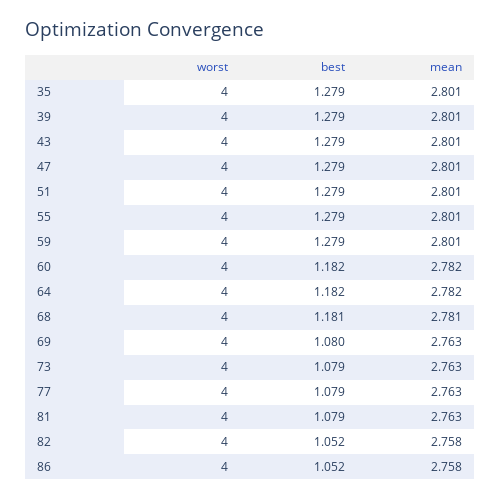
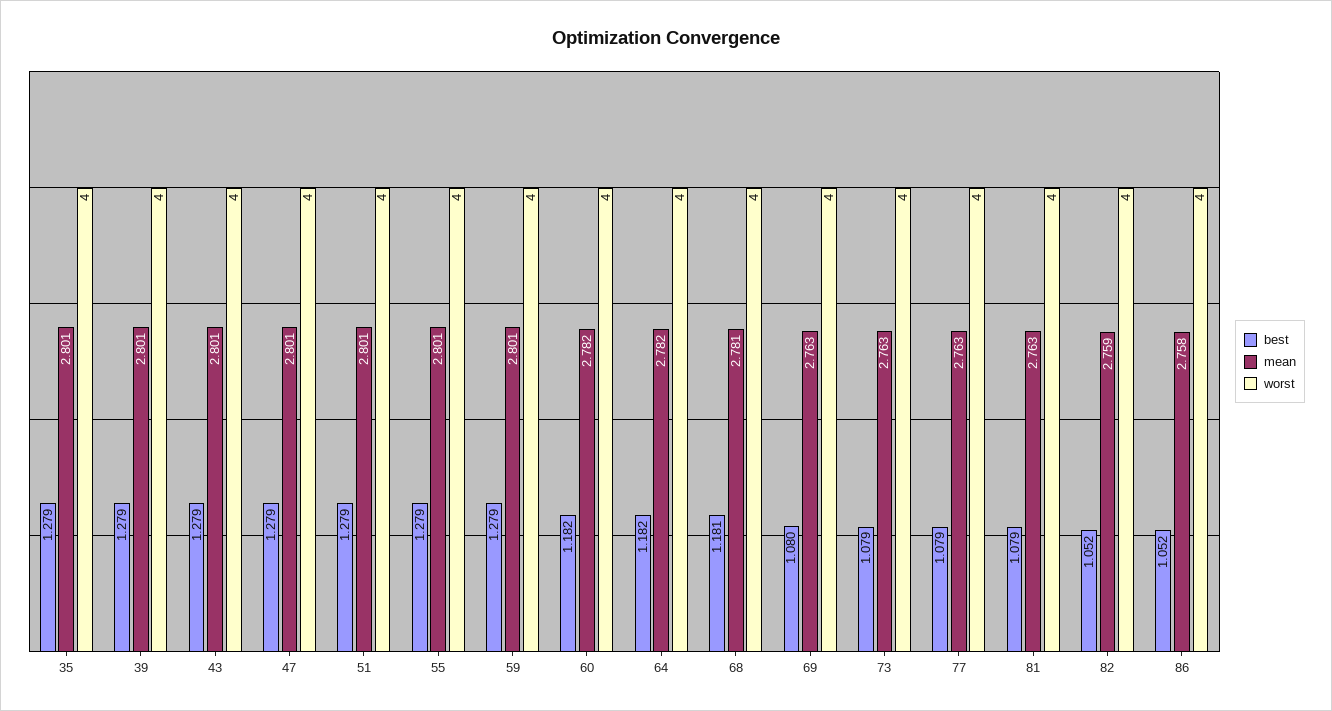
  {
    "worst": {
      "35": 4,
      "39": 4,
      "43": 4,
      "47": 4,
      "51": 4,
      "55": 4,
      "59": 4,
      "60": 4,
      "64": 4,
      "68": 4,
      "69": 4,
      "73": 4,
      "77": 4,
      "81": 4,
      "82": 4,
      "86": 4
    },
    "best": {
      "35": 1.279,
      "39": 1.279,
      "43": 1.279,
      "47": 1.279,
      "51": 1.279,
      "55": 1.279,
      "59": 1.279,
      "60": 1.182,
      "64": 1.182,
      "68": 1.181,
      "69": 1.08,
      "73": 1.079,
      "77": 1.079,
      "81": 1.079,
      "82": 1.052,
      "86": 1.052
    },
    "mean": {
      "35": 2.801,
      "39": 2.801,
      "43": 2.801,
      "47": 2.801,
      "51": 2.801,
      "55": 2.801,
      "59": 2.801,
      "60": 2.782,
      "64": 2.782,
      "68": 2.781,
      "69": 2.763,
      "73": 2.763,
      "77": 2.763,
      "81": 2.763,
-     "82": 2.758,
+     "82": 2.759,
      "86": 2.758
    }
  }

